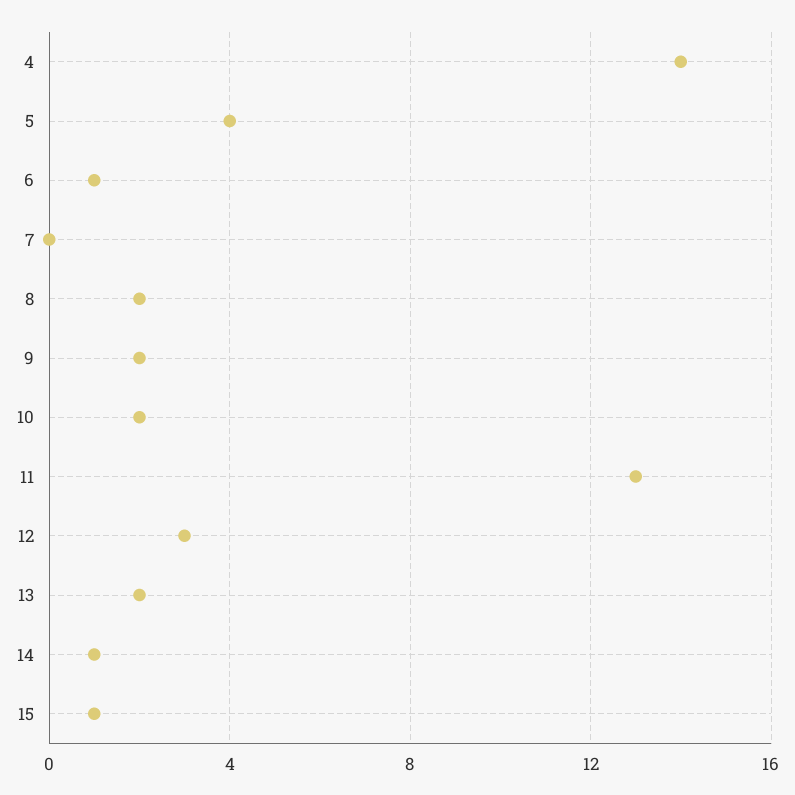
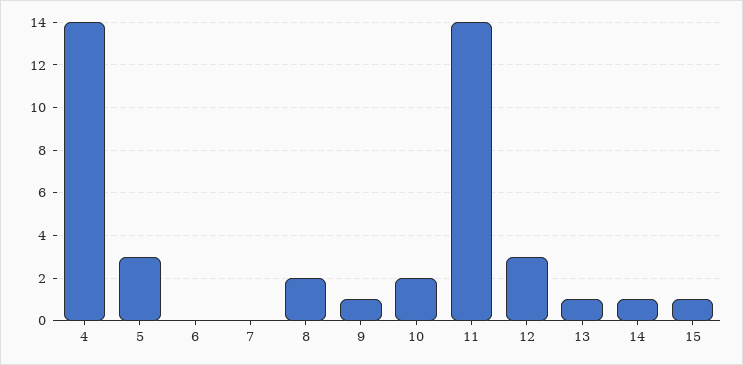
  {
    "4": 14,
-   "5": 4,
+   "5": 3,
-   "6": 1,
+   "6": 0,
    "7": 0,
    "8": 2,
-   "9": 2,
+   "9": 1,
    "10": 2,
-   "11": 13,
+   "11": 14,
    "12": 3,
-   "13": 2,
+   "13": 1,
    "14": 1,
    "15": 1
  }

